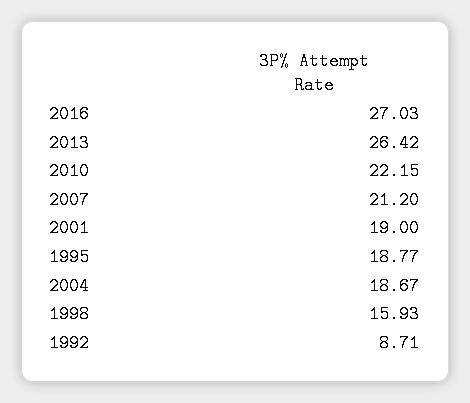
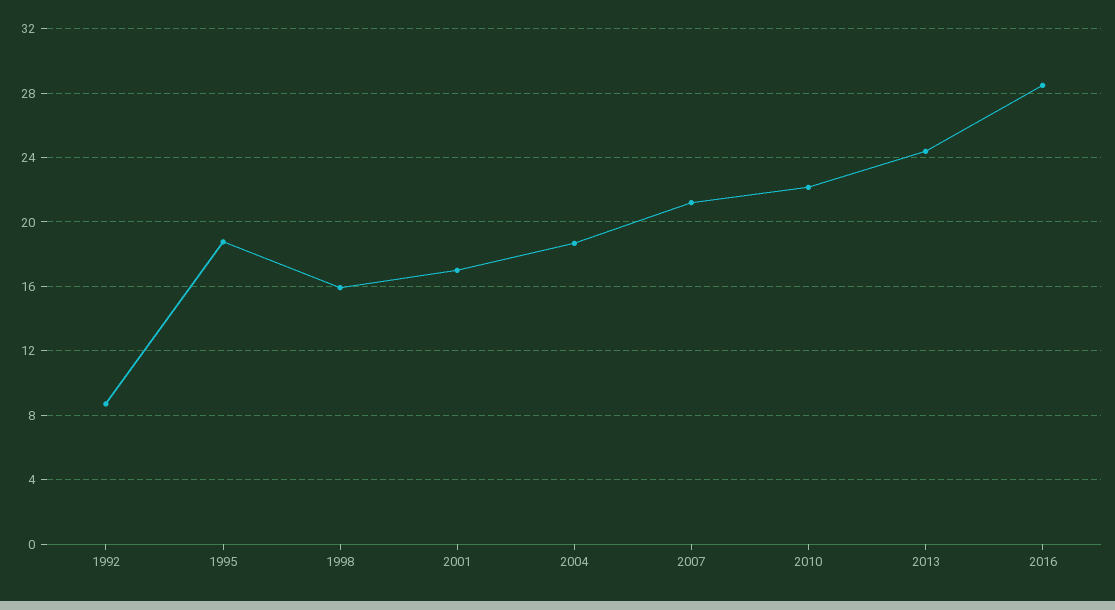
  {
-   "2016": 27.03,
+   "2016": 28.5,
-   "2013": 26.42,
+   "2013": 24.5,
    "2010": 22.15,
    "2007": 21.2,
-   "2001": 19,
+   "2001": 17,
    "1995": 18.77,
    "2004": 18.67,
    "1998": 15.93,
    "1992": 8.71
  }

